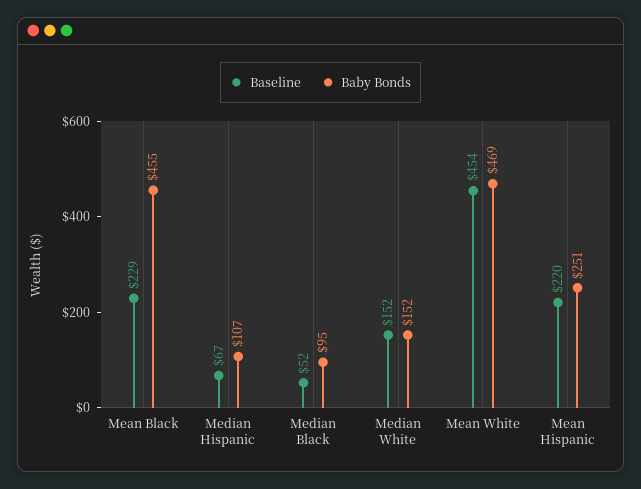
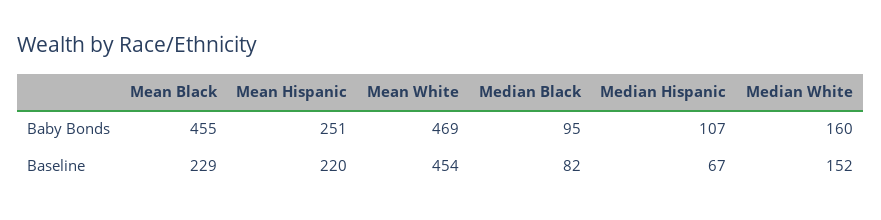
  {
    "Baseline": {
      "Mean Black": 229,
      "Median Hispanic": 67,
-     "Median Black": 52,
+     "Median Black": 82,
      "Median White": 152,
      "Mean White": 454,
      "Mean Hispanic": 220
    },
    "Baby Bonds": {
      "Mean Black": 455,
      "Median Hispanic": 107,
      "Median Black": 95,
-     "Median White": 152,
+     "Median White": 160,
      "Mean White": 469,
      "Mean Hispanic": 251
    }
  }

